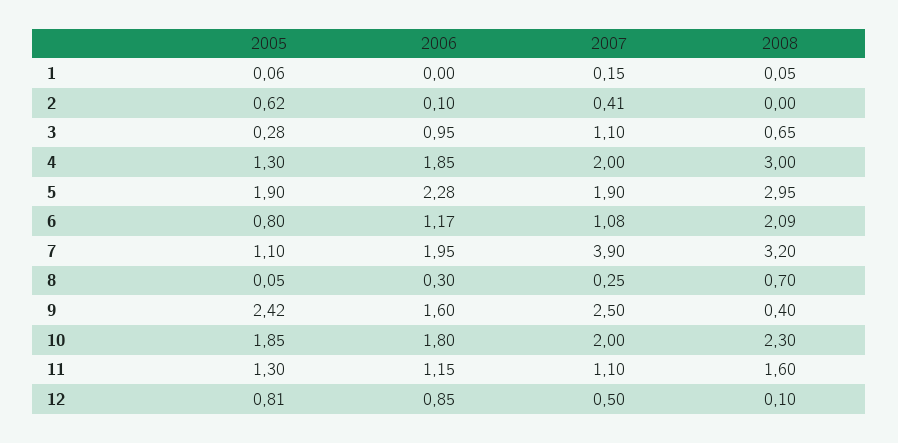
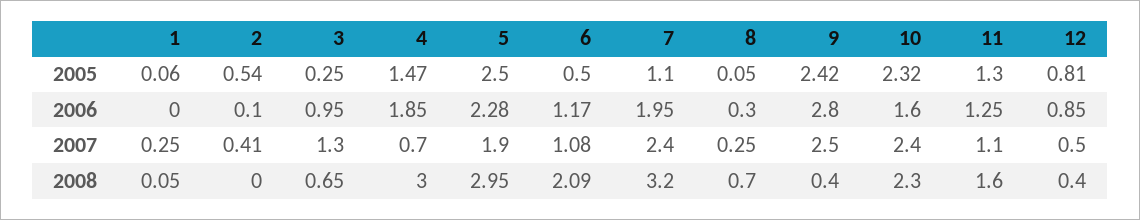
  {
    "2005": {
      "1": 0.06,
-     "2": 0.62,
+     "2": 0.54,
-     "3": 0.28,
+     "3": 0.25,
-     "4": 1.3,
+     "4": 1.47,
-     "5": 1.9,
+     "5": 2.5,
-     "6": 0.8,
+     "6": 0.5,
      "7": 1.1,
      "8": 0.05,
      "9": 2.42,
-     "10": 1.85,
+     "10": 2.32,
      "11": 1.3,
      "12": 0.81
    },
    "2006": {
      "1": 0,
      "2": 0.1,
      "3": 0.95,
      "4": 1.85,
      "5": 2.28,
      "6": 1.17,
      "7": 1.95,
      "8": 0.3,
-     "9": 1.6,
+     "9": 2.8,
-     "10": 1.8,
+     "10": 1.6,
-     "11": 1.15,
+     "11": 1.25,
      "12": 0.85
    },
    "2007": {
-     "1": 0.15,
+     "1": 0.25,
      "2": 0.41,
-     "3": 1.1,
+     "3": 1.3,
-     "4": 2,
+     "4": 0.7,
      "5": 1.9,
      "6": 1.08,
-     "7": 3.9,
+     "7": 2.4,
      "8": 0.25,
      "9": 2.5,
-     "10": 2,
+     "10": 2.4,
      "11": 1.1,
      "12": 0.5
    },
    "2008": {
      "1": 0.05,
      "2": 0,
      "3": 0.65,
      "4": 3,
      "5": 2.95,
      "6": 2.09,
      "7": 3.2,
      "8": 0.7,
      "9": 0.4,
      "10": 2.3,
      "11": 1.6,
-     "12": 0.1
+     "12": 0.4
    }
  }

